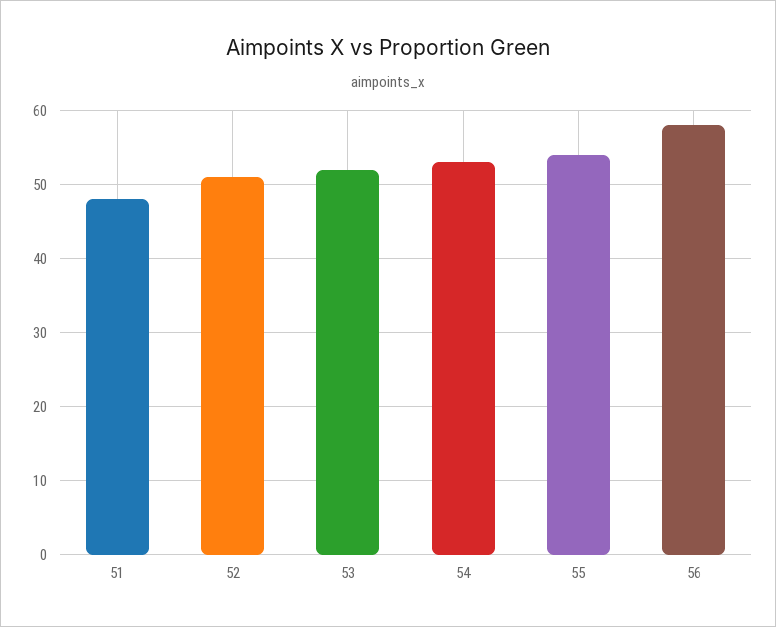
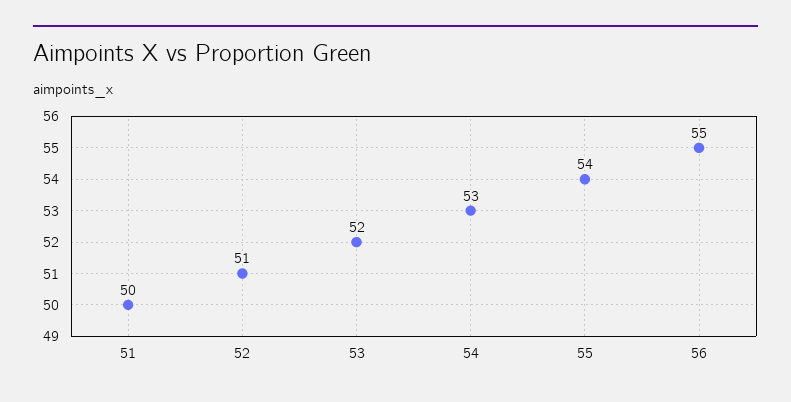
  {
-   "51": 48,
+   "51": 50,
    "52": 51,
    "53": 52,
    "54": 53,
    "55": 54,
-   "56": 58
+   "56": 55
  }

